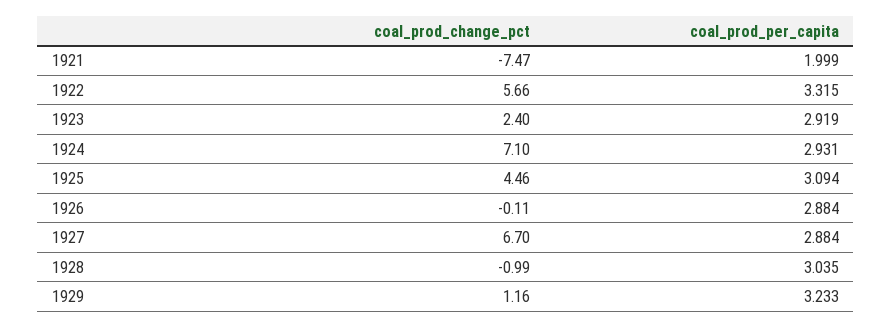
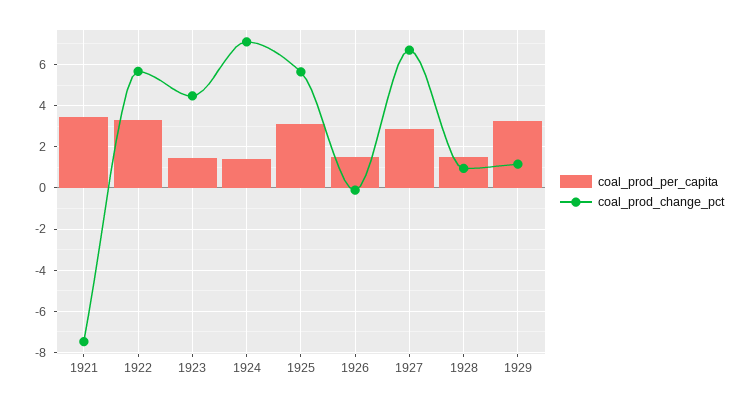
  {
    "coal_prod_change_pct": {
      "1921": -7.47,
      "1922": 5.66,
-     "1923": 2.4,
+     "1923": 4.5,
      "1924": 7.1,
-     "1925": 4.46,
+     "1925": 5.5,
      "1926": -0.11,
      "1927": 6.7,
-     "1928": -0.99,
+     "1928": 1,
      "1929": 1.16
    },
    "coal_prod_per_capita": {
-     "1921": 1.999,
+     "1921": 3.5,
      "1922": 3.315,
-     "1923": 2.919,
+     "1923": 1.5,
-     "1924": 2.931,
+     "1924": 1.5,
      "1925": 3.094,
-     "1926": 2.884,
+     "1926": 1.5,
      "1927": 2.884,
-     "1928": 3.035,
+     "1928": 1.5,
      "1929": 3.233
    }
  }

